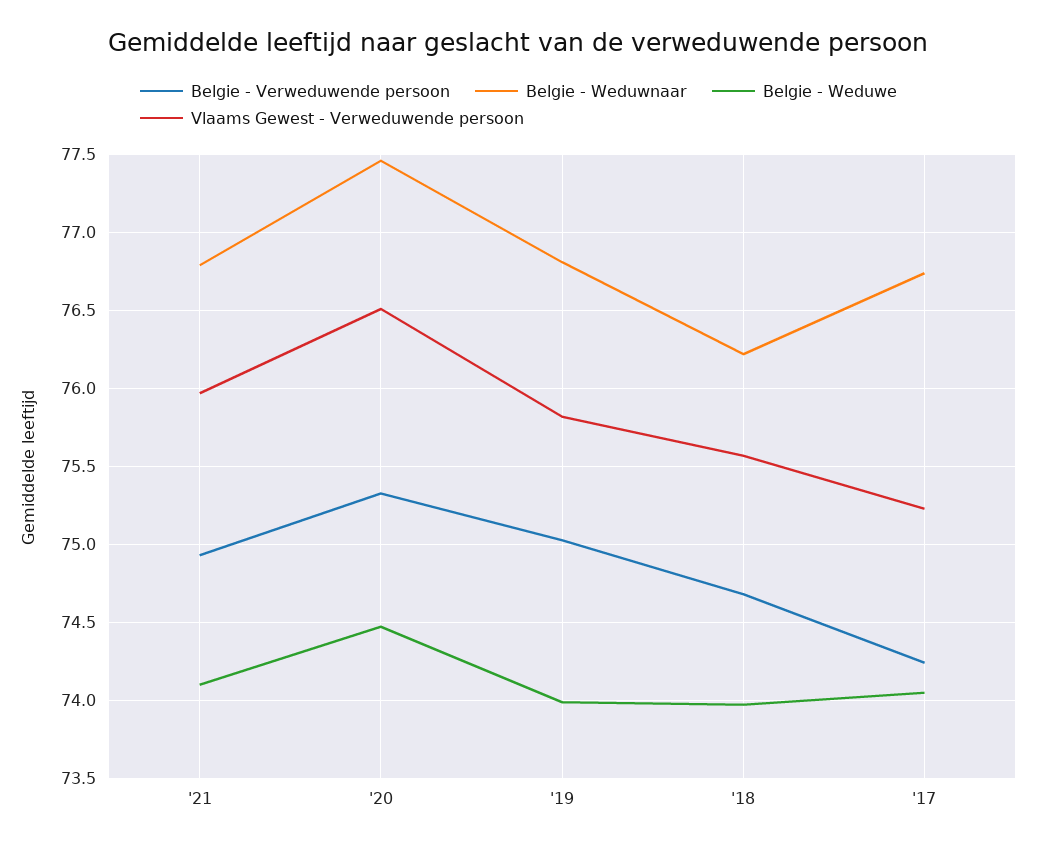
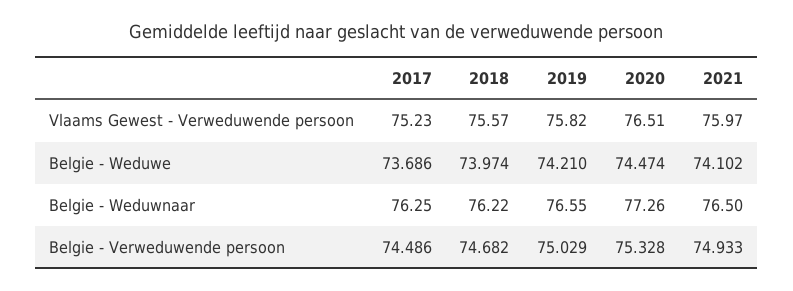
  {
    "Belgie - Verweduwende persoon": {
      "'21": 74.933,
      "'20": 75.328,
      "'19": 75.029,
      "'18": 74.682,
-     "'17": 74.25
+     "'17": 74.486
    },
    "Belgie - Weduwnaar": {
-     "'21": 76.8,
+     "'21": 76.5,
-     "'20": 77.45,
+     "'20": 77.26,
-     "'19": 76.8,
+     "'19": 76.55,
      "'18": 76.22,
-     "'17": 76.75
+     "'17": 76.25
    },
    "Belgie - Weduwe": {
      "'21": 74.102,
      "'20": 74.474,
-     "'19": 74,
+     "'19": 74.21,
      "'18": 73.974,
-     "'17": 74.05
+     "'17": 73.686
    },
    "Vlaams Gewest - Verweduwende persoon": {
      "'21": 75.97,
      "'20": 76.51,
      "'19": 75.82,
      "'18": 75.57,
      "'17": 75.23
    }
  }

